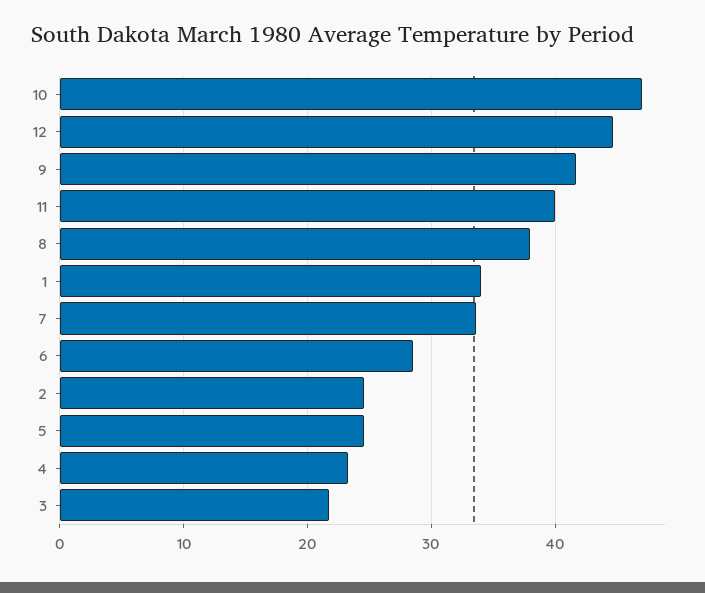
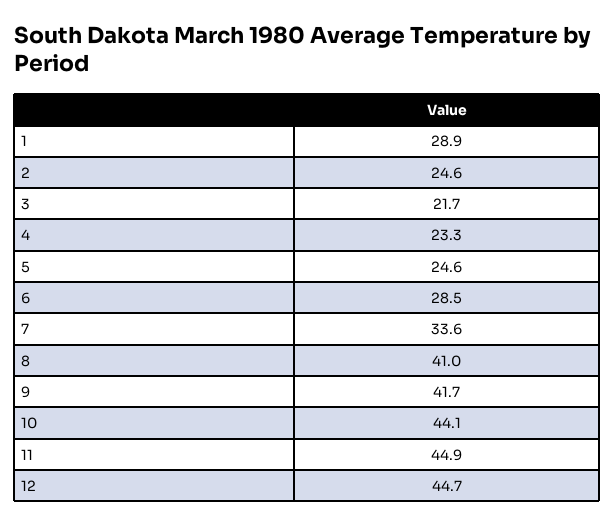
  {
-   "10": 47,
+   "10": 44.1,
    "12": 44.7,
    "9": 41.7,
-   "11": 40,
+   "11": 44.9,
-   "8": 38,
+   "8": 41,
-   "1": 34,
+   "1": 28.9,
    "7": 33.6,
    "6": 28.5,
    "2": 24.6,
    "5": 24.6,
    "4": 23.3,
    "3": 21.7
  }

